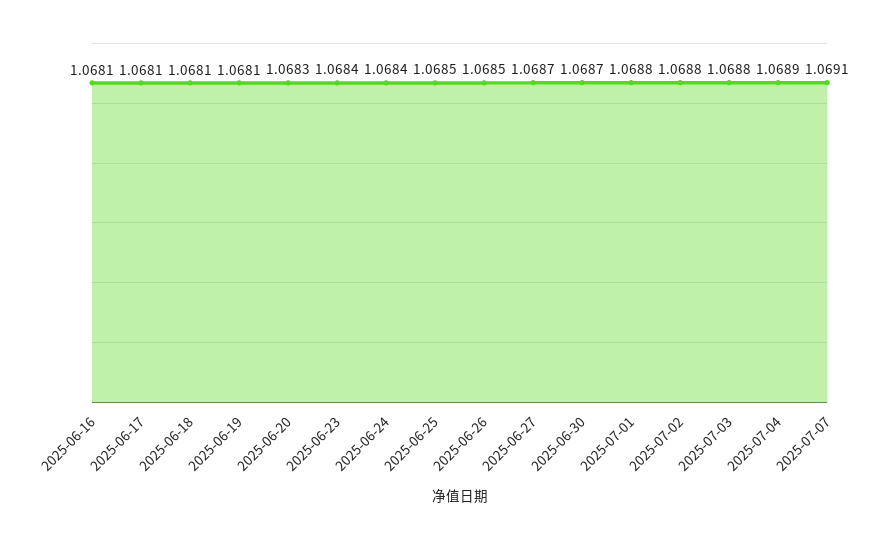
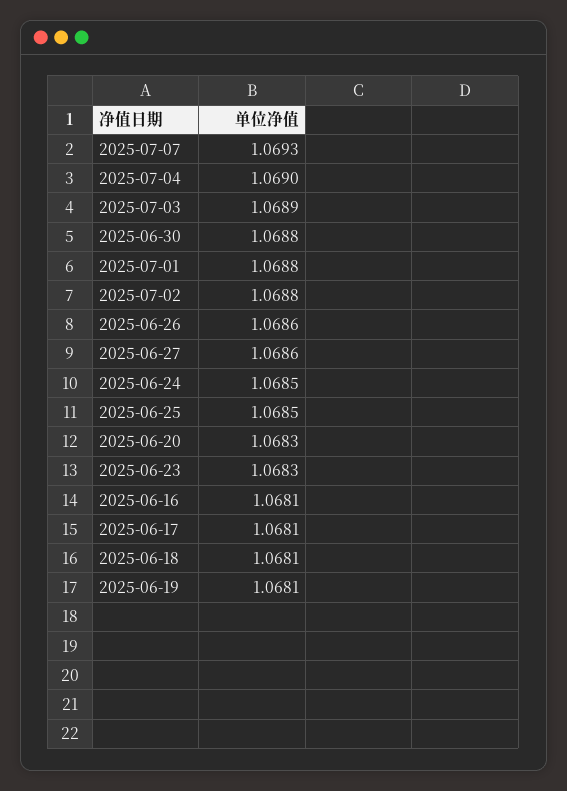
  {
    "2025-06-16": 1.0681,
    "2025-06-17": 1.0681,
    "2025-06-18": 1.0681,
    "2025-06-19": 1.0681,
    "2025-06-20": 1.0683,
-   "2025-06-23": 1.0684,
+   "2025-06-23": 1.0683,
-   "2025-06-24": 1.0684,
+   "2025-06-24": 1.0685,
    "2025-06-25": 1.0685,
-   "2025-06-26": 1.0685,
+   "2025-06-26": 1.0686,
-   "2025-06-27": 1.0687,
+   "2025-06-27": 1.0686,
-   "2025-06-30": 1.0687,
+   "2025-06-30": 1.0688,
    "2025-07-01": 1.0688,
    "2025-07-02": 1.0688,
-   "2025-07-03": 1.0688,
+   "2025-07-03": 1.0689,
-   "2025-07-04": 1.0689,
+   "2025-07-04": 1.069,
-   "2025-07-07": 1.0691
+   "2025-07-07": 1.0693
  }

